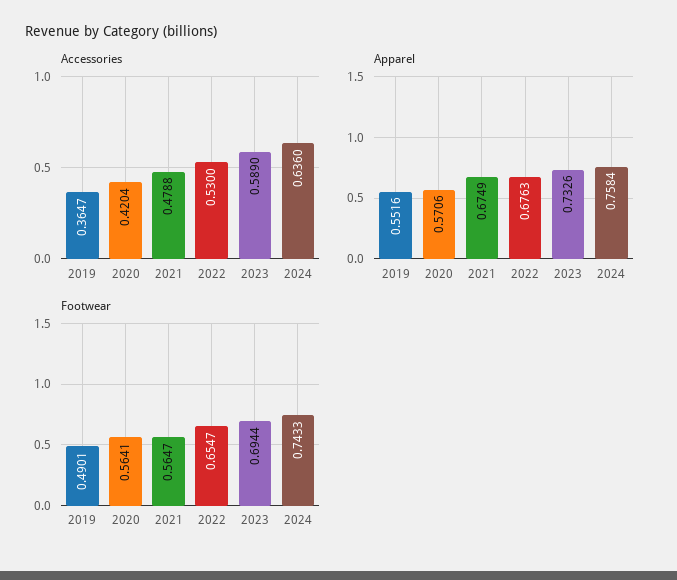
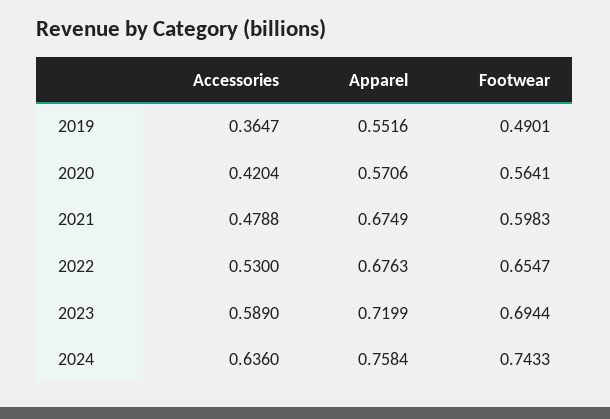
  {
    "Accessories": {
      "2019": 0.3647,
      "2020": 0.4204,
      "2021": 0.4788,
      "2022": 0.53,
      "2023": 0.589,
      "2024": 0.636
    },
    "Apparel": {
      "2019": 0.5516,
      "2020": 0.5706,
      "2021": 0.6749,
      "2022": 0.6763,
-     "2023": 0.7326,
+     "2023": 0.7199,
      "2024": 0.7584
    },
    "Footwear": {
      "2019": 0.4901,
      "2020": 0.5641,
-     "2021": 0.5647,
+     "2021": 0.5983,
      "2022": 0.6547,
      "2023": 0.6944,
      "2024": 0.7433
    }
  }

